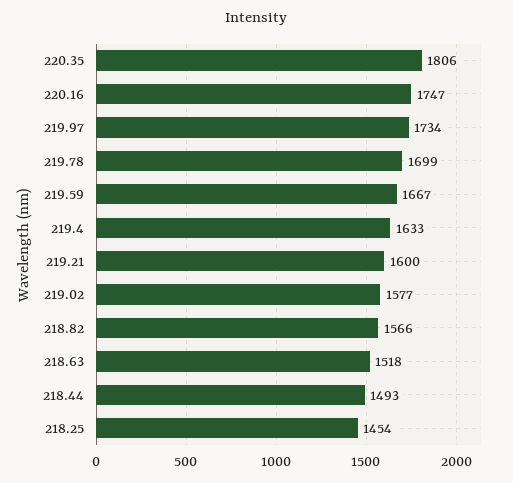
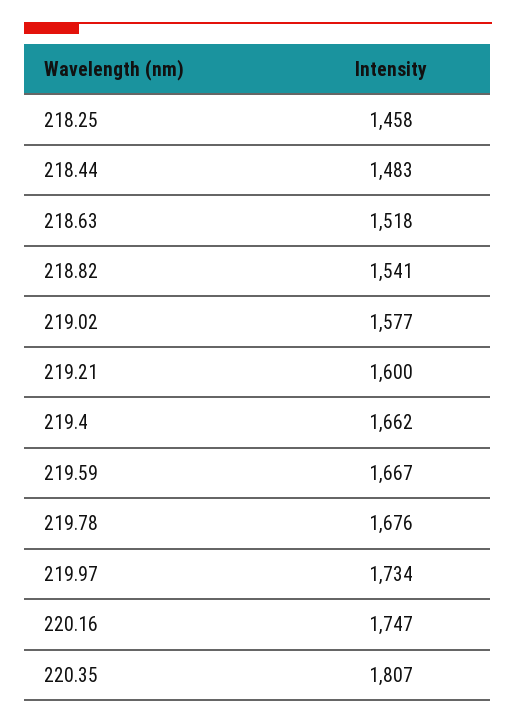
  {
-   "220.35": 1806,
+   "220.35": 1807,
    "220.16": 1747,
    "219.97": 1734,
-   "219.78": 1699,
+   "219.78": 1676,
    "219.59": 1667,
-   "219.4": 1633,
+   "219.4": 1662,
    "219.21": 1600,
    "219.02": 1577,
-   "218.82": 1566,
+   "218.82": 1541,
    "218.63": 1518,
-   "218.44": 1493,
+   "218.44": 1483,
-   "218.25": 1454
+   "218.25": 1458
  }

